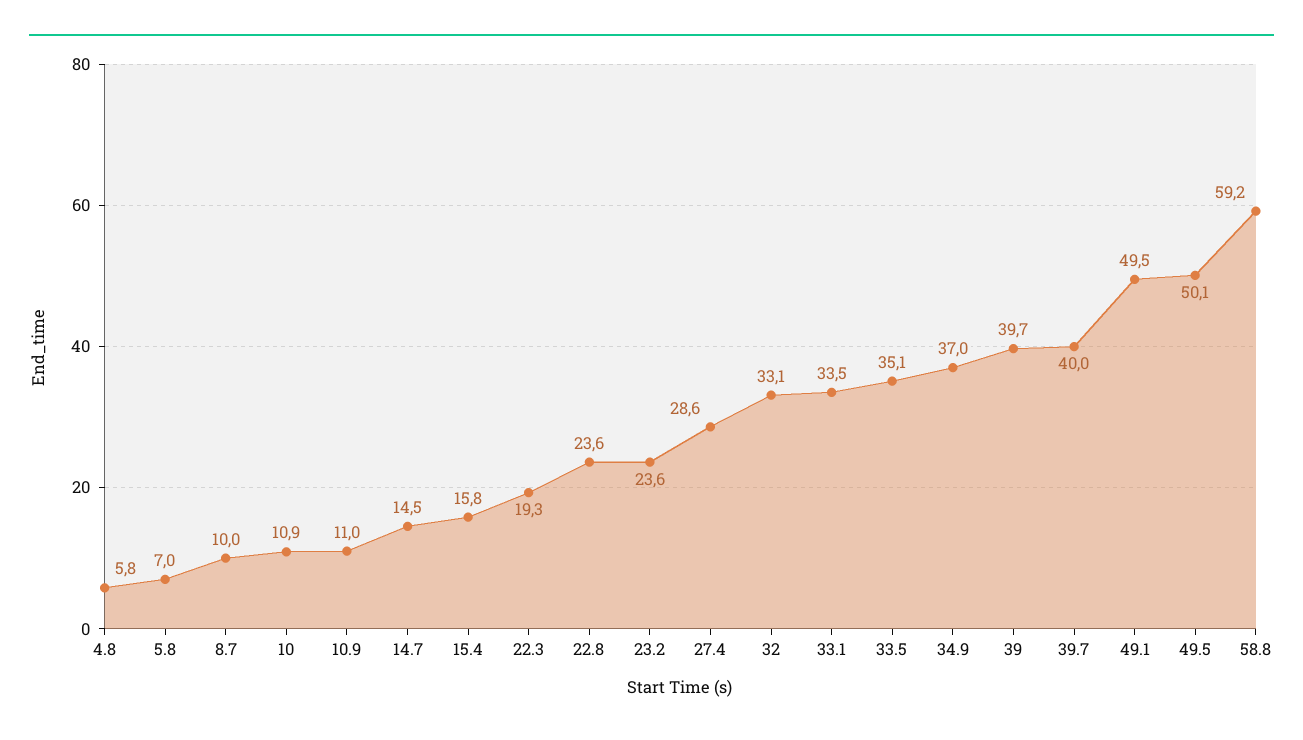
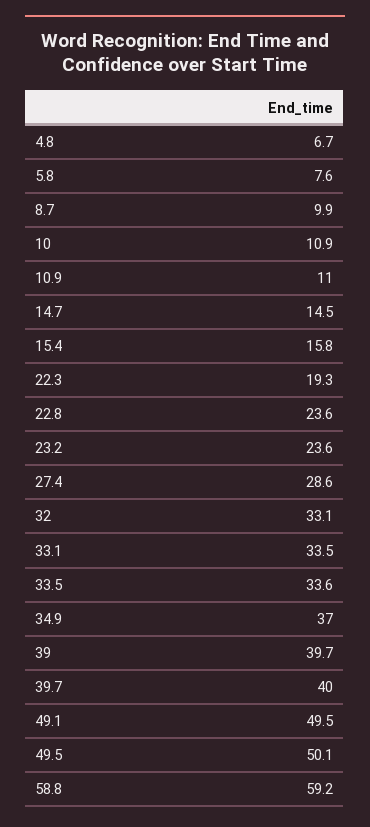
  {
-   "4.8": 5.8,
+   "4.8": 6.7,
-   "5.8": 7,
+   "5.8": 7.6,
-   "8.7": 10,
+   "8.7": 9.9,
    "10": 10.9,
    "10.9": 11,
    "14.7": 14.5,
    "15.4": 15.8,
    "22.3": 19.3,
    "22.8": 23.6,
    "23.2": 23.6,
    "27.4": 28.6,
    "32": 33.1,
    "33.1": 33.5,
-   "33.5": 35.1,
+   "33.5": 33.6,
    "34.9": 37,
    "39": 39.7,
    "39.7": 40,
    "49.1": 49.5,
    "49.5": 50.1,
    "58.8": 59.2
  }

